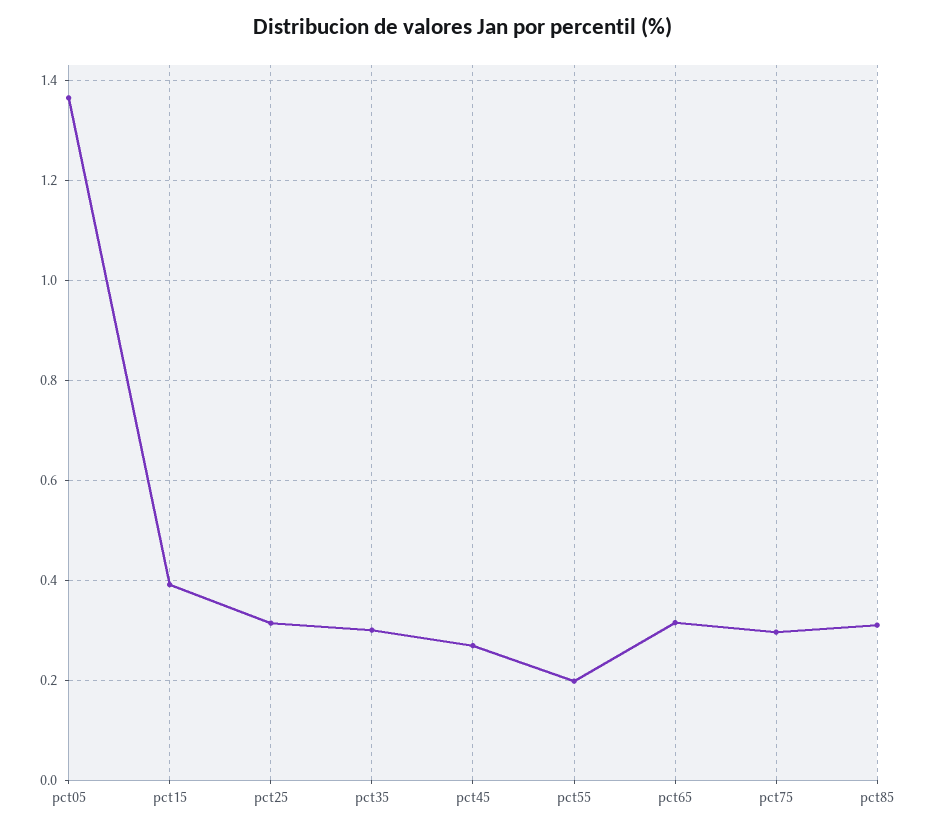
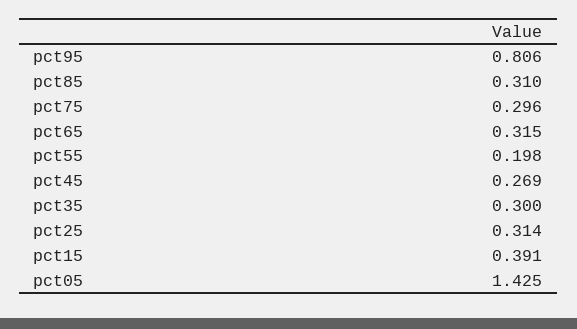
  {
-   "pct05": 1.36,
+   "pct05": 1.425,
    "pct15": 0.391,
    "pct25": 0.314,
    "pct35": 0.3,
    "pct45": 0.269,
    "pct55": 0.198,
    "pct65": 0.315,
    "pct75": 0.296,
-   "pct85": 0.31
+   "pct85": 0.31,
+   "pct95": 0.806
  }

